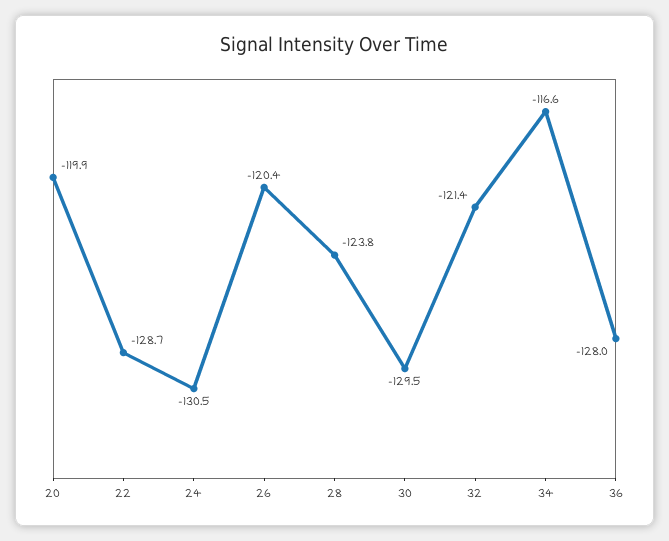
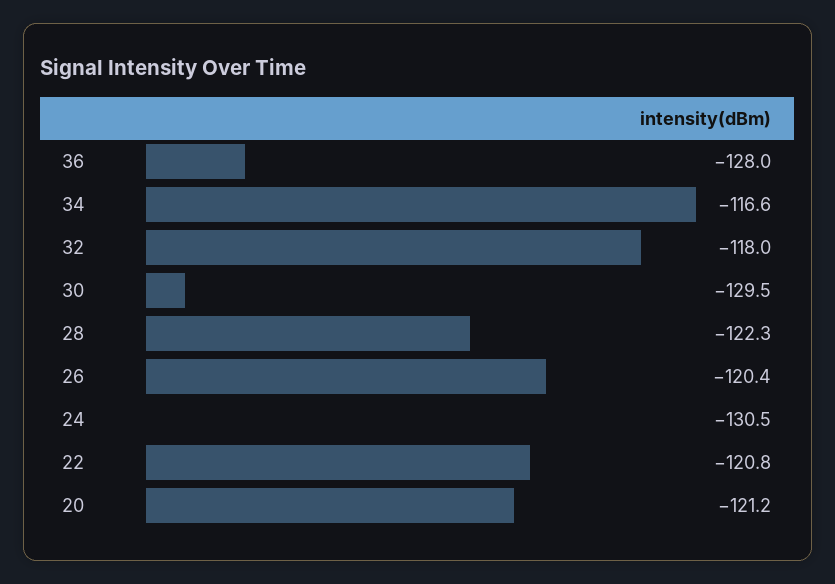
  {
-   "20": -119.9,
+   "20": -121.2,
-   "22": -128.7,
+   "22": -120.8,
    "24": -130.5,
    "26": -120.4,
-   "28": -123.8,
+   "28": -122.3,
    "30": -129.5,
-   "32": -121.4,
+   "32": -118,
    "34": -116.6,
    "36": -128
  }

